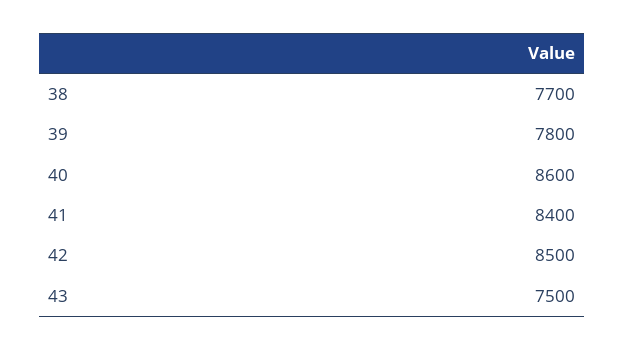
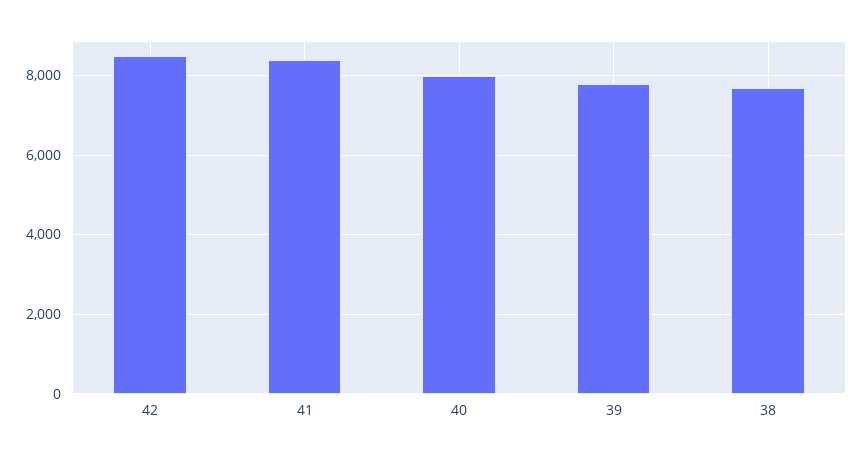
  {
    "38": 7700,
    "39": 7800,
-   "40": 8600,
+   "40": 8000,
    "41": 8400,
-   "42": 8500,
+   "42": 8500
-   "43": 7500
  }

